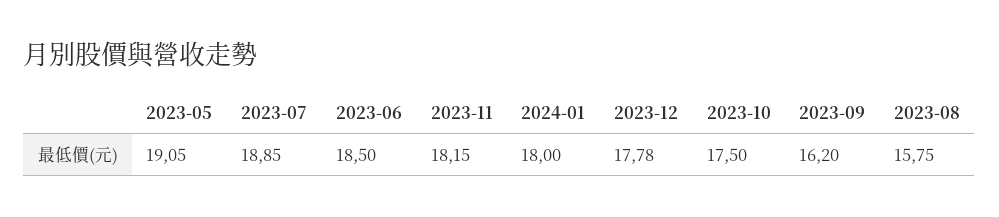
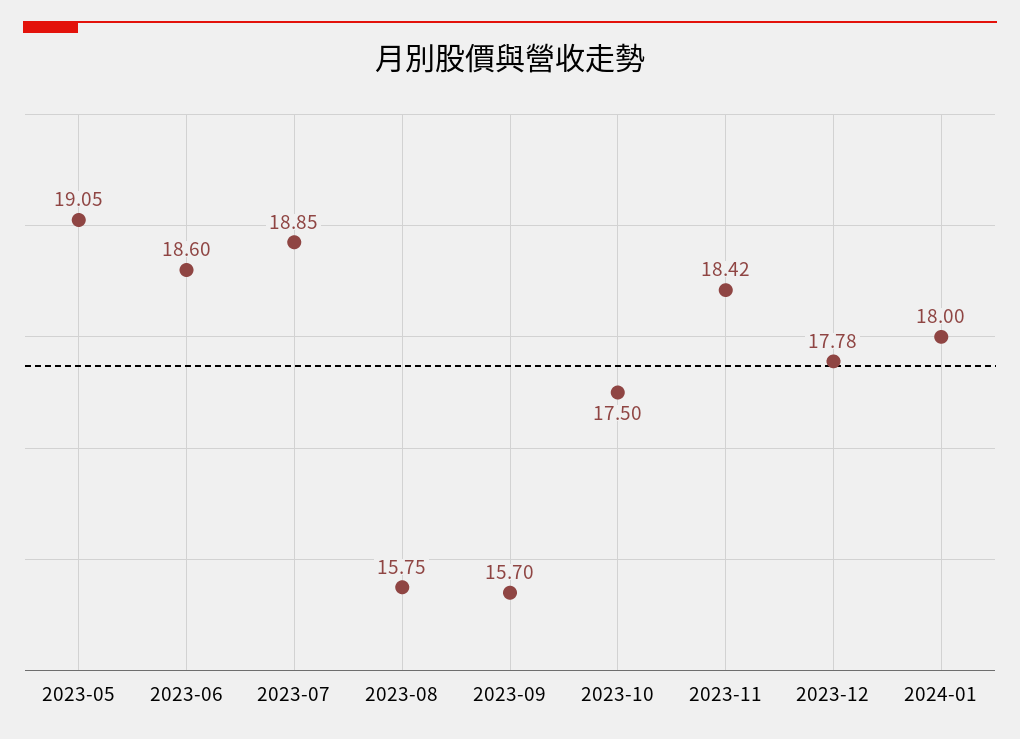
  {
    "2023-05": 19.05,
    "2023-07": 18.85,
-   "2023-06": 18.5,
+   "2023-06": 18.6,
-   "2023-11": 18.15,
+   "2023-11": 18.42,
    "2024-01": 18,
    "2023-12": 17.78,
    "2023-10": 17.5,
-   "2023-09": 16.2,
+   "2023-09": 15.7,
    "2023-08": 15.75
  }

